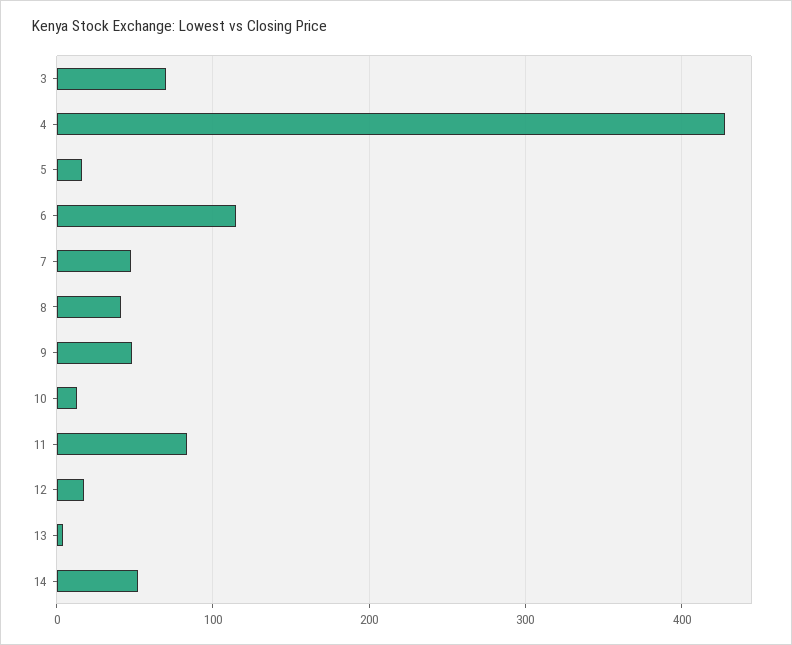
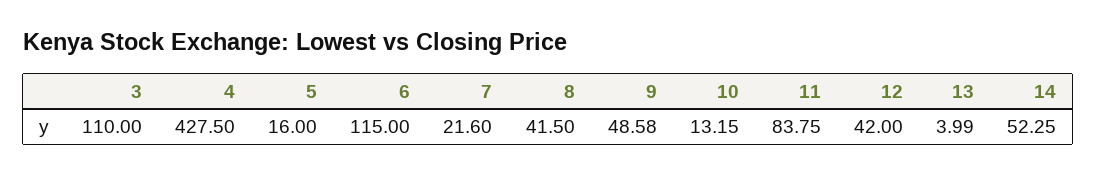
  {
-   "3": 70,
+   "3": 110,
    "4": 427.5,
    "5": 16,
    "6": 115,
-   "7": 50,
+   "7": 21.6,
    "8": 41.5,
    "9": 48.58,
    "10": 13.15,
    "11": 83.75,
-   "12": 20,
+   "12": 42,
    "13": 3.99,
    "14": 52.25
  }

